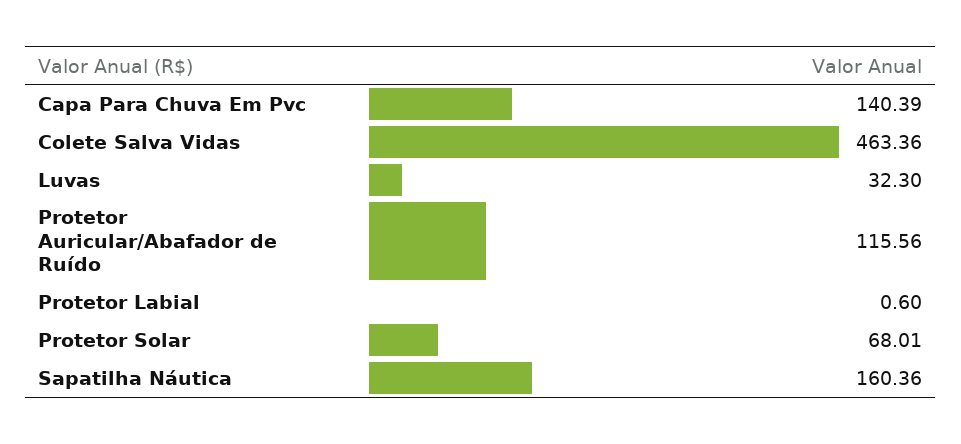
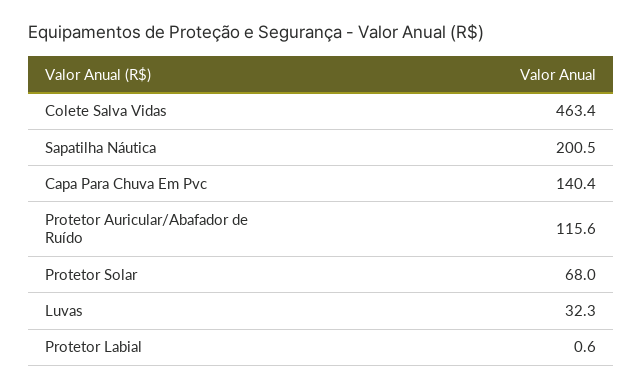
  {
    "Capa Para Chuva Em Pvc": 140.39,
    "Colete Salva Vidas": 463.36,
    "Luvas": 32.3,
    "Protetor Auricular/Abafador de Ruído": 115.56,
    "Protetor Labial": 0.6,
    "Protetor Solar": 68.01,
-   "Sapatilha Náutica": 160.36
+   "Sapatilha Náutica": 200.5
  }

